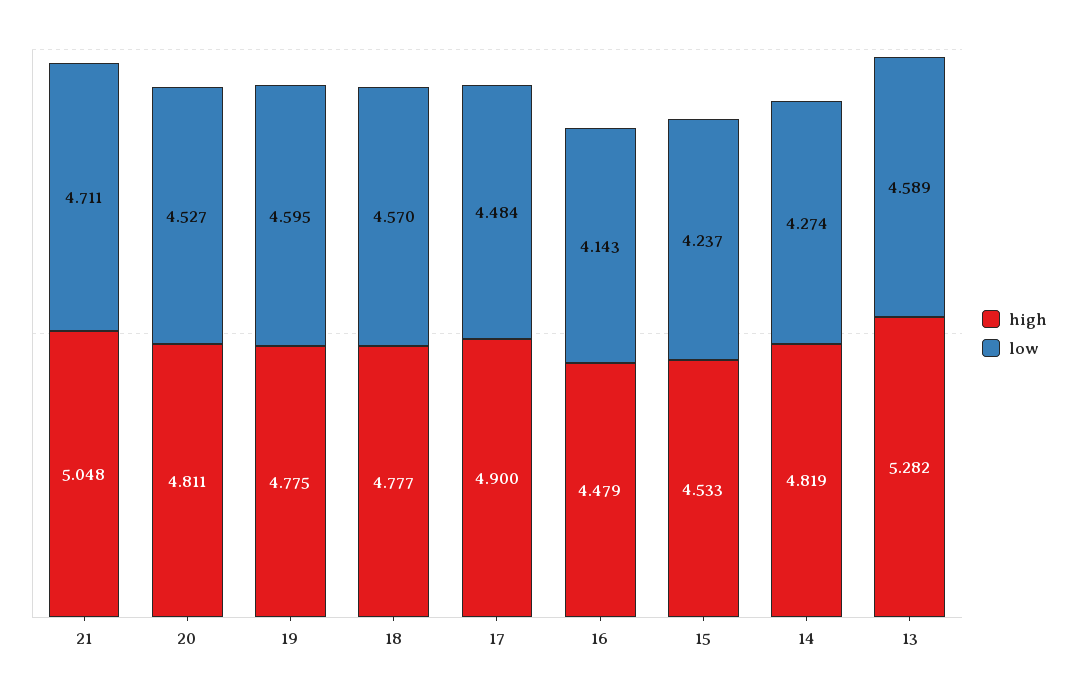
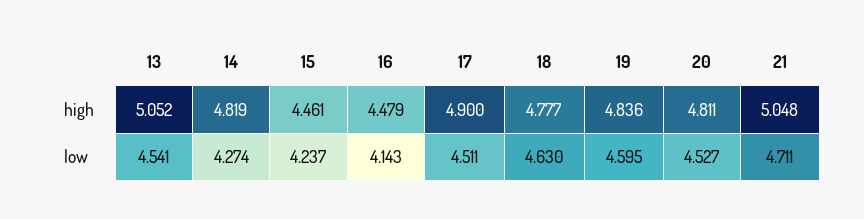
  {
    "high": {
      "21": 5.048,
      "20": 4.811,
-     "19": 4.775,
+     "19": 4.836,
      "18": 4.777,
      "17": 4.9,
      "16": 4.479,
-     "15": 4.533,
+     "15": 4.461,
      "14": 4.819,
-     "13": 5.282
+     "13": 5.052
    },
    "low": {
      "21": 4.711,
      "20": 4.527,
      "19": 4.595,
-     "18": 4.57,
+     "18": 4.63,
-     "17": 4.484,
+     "17": 4.511,
      "16": 4.143,
      "15": 4.237,
      "14": 4.274,
-     "13": 4.589
+     "13": 4.541
    }
  }

